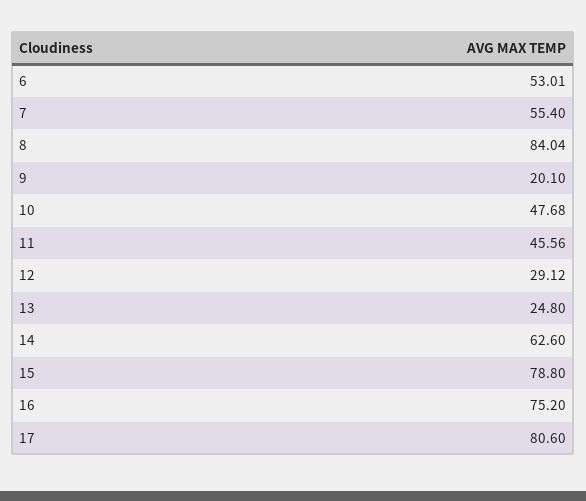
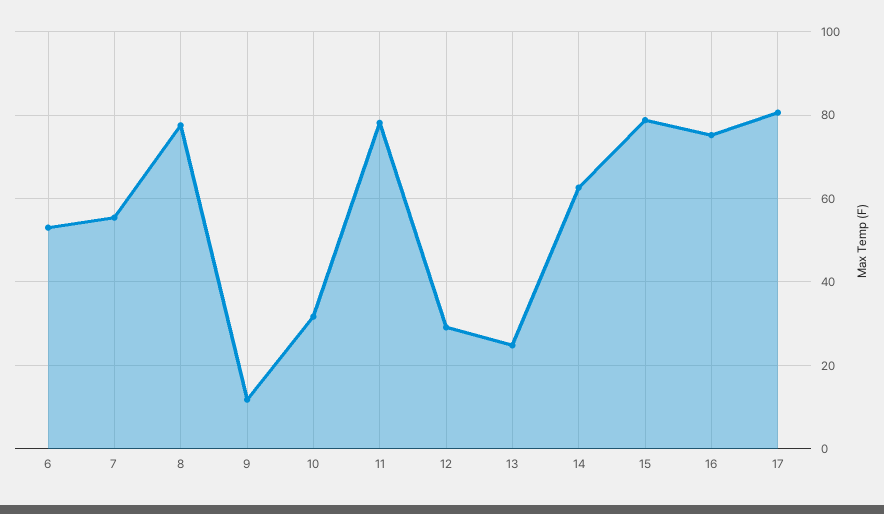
  {
    "6": 53.01,
    "7": 55.4,
-   "8": 84.04,
+   "8": 78,
-   "9": 20.1,
+   "9": 12,
-   "10": 47.68,
+   "10": 32,
-   "11": 45.56,
+   "11": 78,
    "12": 29.12,
    "13": 24.8,
    "14": 62.6,
    "15": 78.8,
    "16": 75.2,
    "17": 80.6
  }

